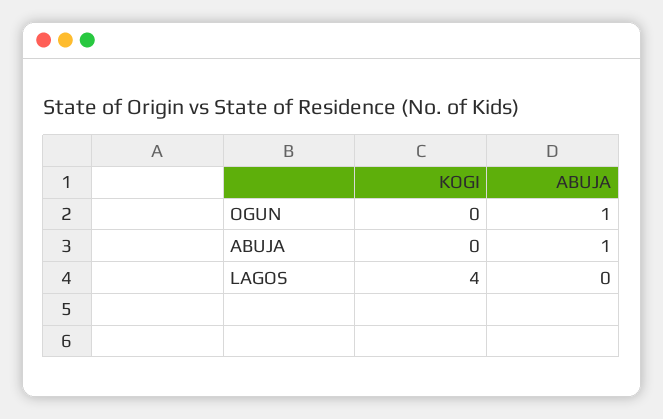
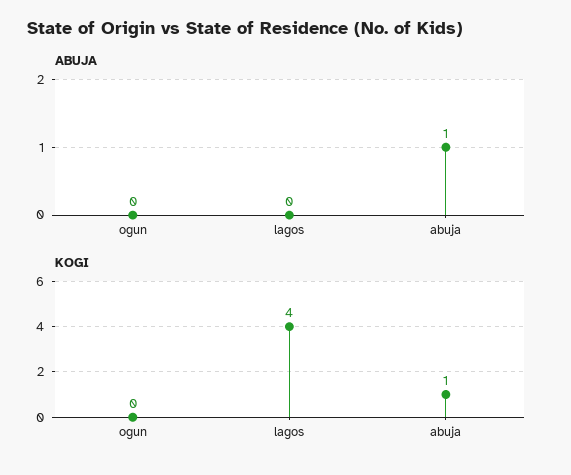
  {
    "KOGI": {
      "OGUN": 0,
-     "ABUJA": 0,
+     "ABUJA": 1,
      "LAGOS": 4
    },
    "ABUJA": {
-     "OGUN": 1,
+     "OGUN": 0,
      "ABUJA": 1,
      "LAGOS": 0
    }
  }

